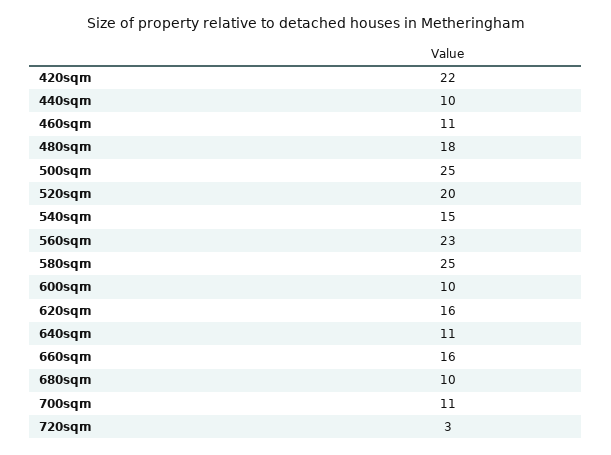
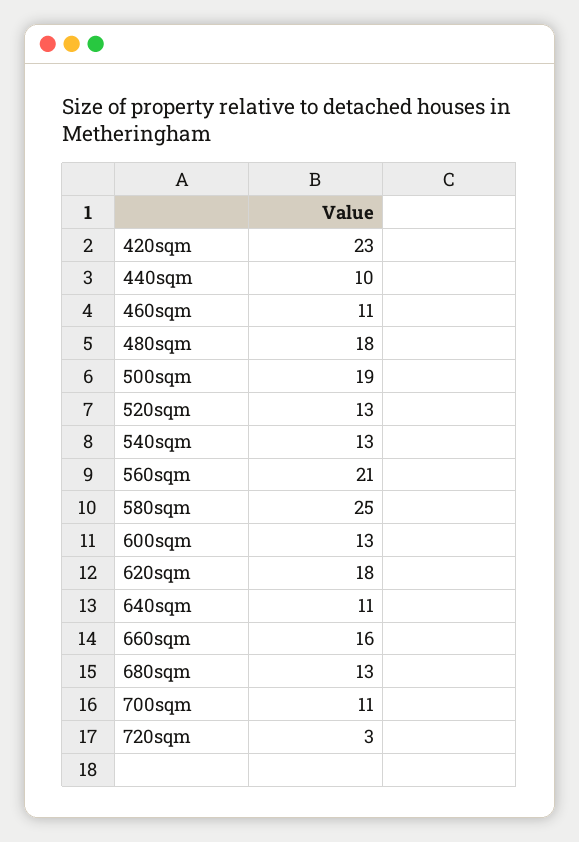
  {
-   "420sqm": 22,
+   "420sqm": 23,
    "440sqm": 10,
    "460sqm": 11,
    "480sqm": 18,
-   "500sqm": 25,
+   "500sqm": 19,
-   "520sqm": 20,
+   "520sqm": 13,
-   "540sqm": 15,
+   "540sqm": 13,
-   "560sqm": 23,
+   "560sqm": 21,
    "580sqm": 25,
-   "600sqm": 10,
+   "600sqm": 13,
-   "620sqm": 16,
+   "620sqm": 18,
    "640sqm": 11,
    "660sqm": 16,
-   "680sqm": 10,
+   "680sqm": 13,
    "700sqm": 11,
    "720sqm": 3
  }

